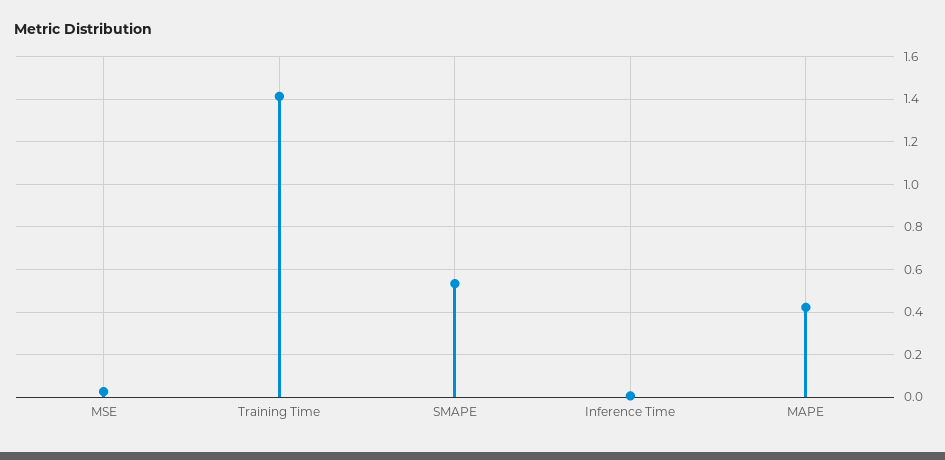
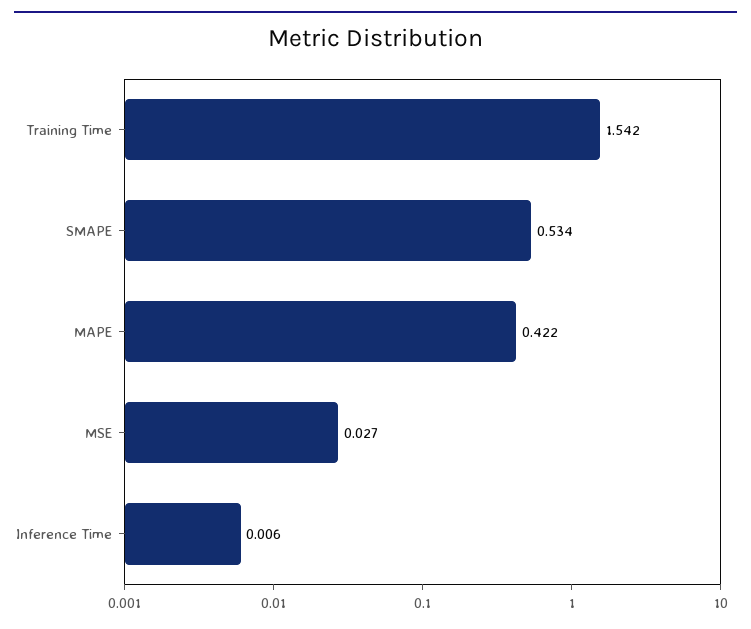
  {
    "MSE": 0.027,
-   "Training Time": 1.4,
+   "Training Time": 1.542,
    "SMAPE": 0.534,
    "Inference Time": 0.006,
    "MAPE": 0.422
  }

